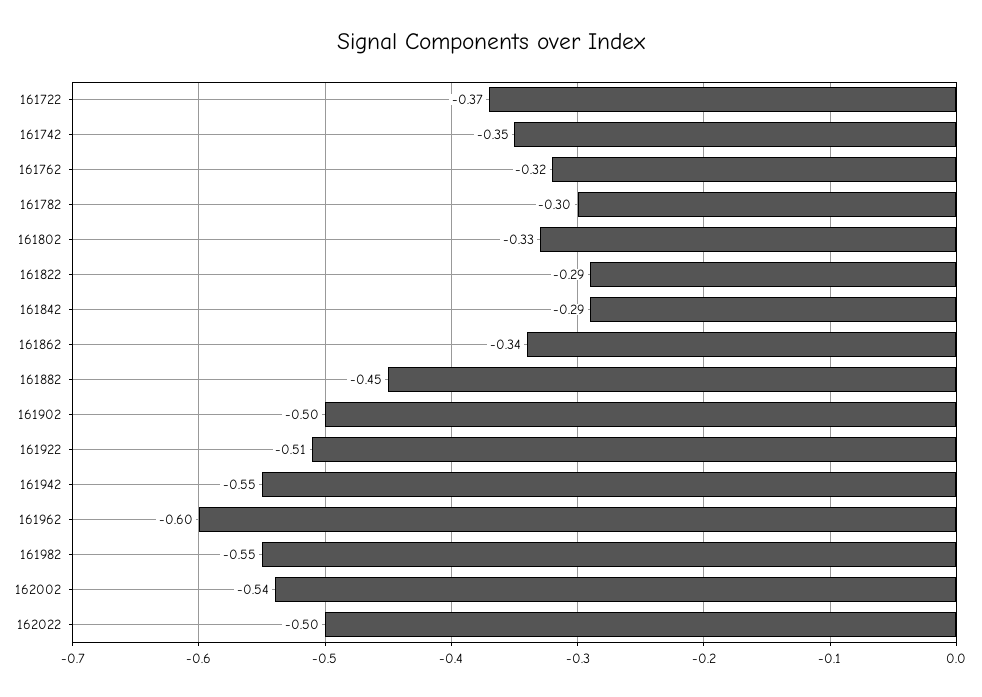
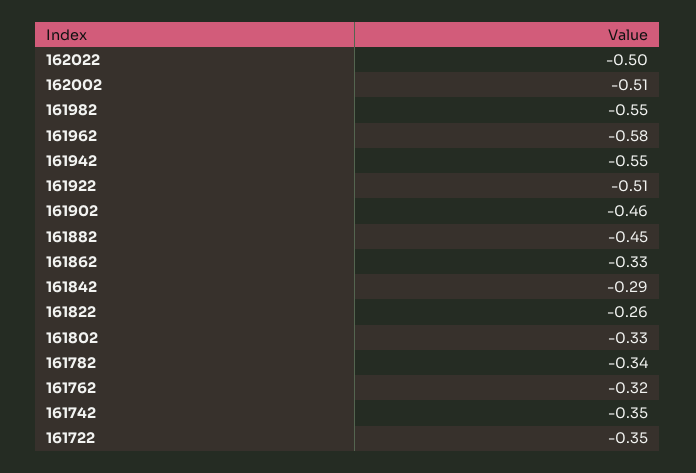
  {
-   "161722": -0.37,
+   "161722": -0.35,
    "161742": -0.35,
    "161762": -0.32,
-   "161782": -0.3,
+   "161782": -0.34,
    "161802": -0.33,
-   "161822": -0.29,
+   "161822": -0.26,
    "161842": -0.29,
-   "161862": -0.34,
+   "161862": -0.33,
    "161882": -0.45,
-   "161902": -0.5,
+   "161902": -0.46,
    "161922": -0.51,
    "161942": -0.55,
-   "161962": -0.6,
+   "161962": -0.58,
    "161982": -0.55,
-   "162002": -0.54,
+   "162002": -0.51,
    "162022": -0.5
  }

